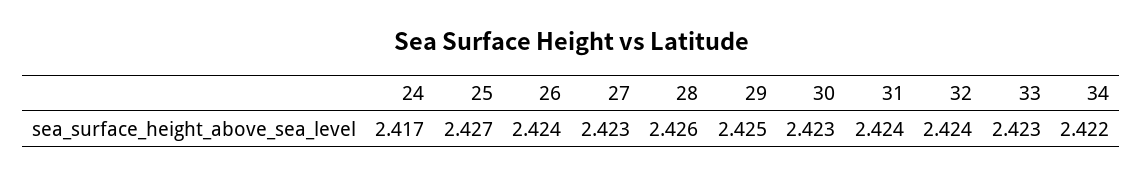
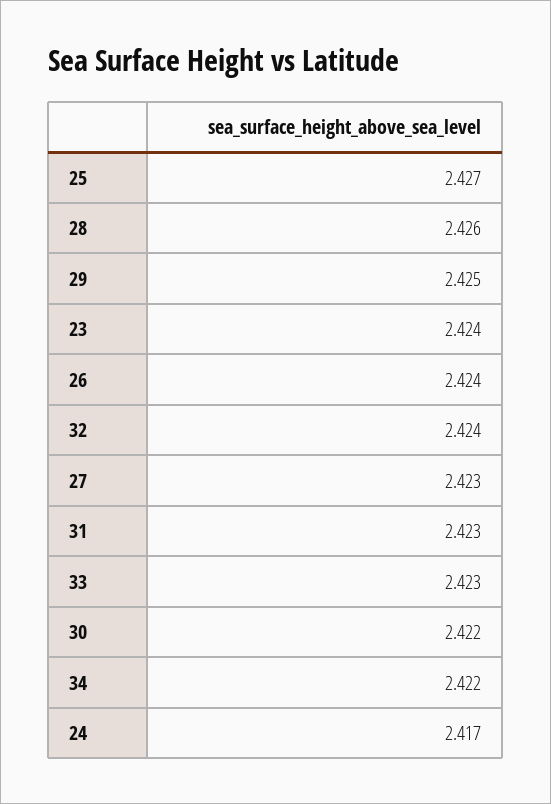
  {
    "24": 2.417,
    "25": 2.427,
    "26": 2.424,
    "27": 2.423,
    "28": 2.426,
    "29": 2.425,
-   "30": 2.423,
+   "30": 2.422,
-   "31": 2.424,
+   "31": 2.423,
    "32": 2.424,
    "33": 2.423,
-   "34": 2.422
+   "34": 2.422,
+   "23": 2.424
  }

